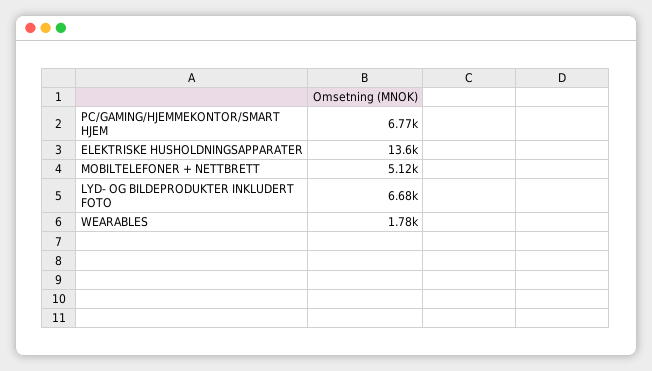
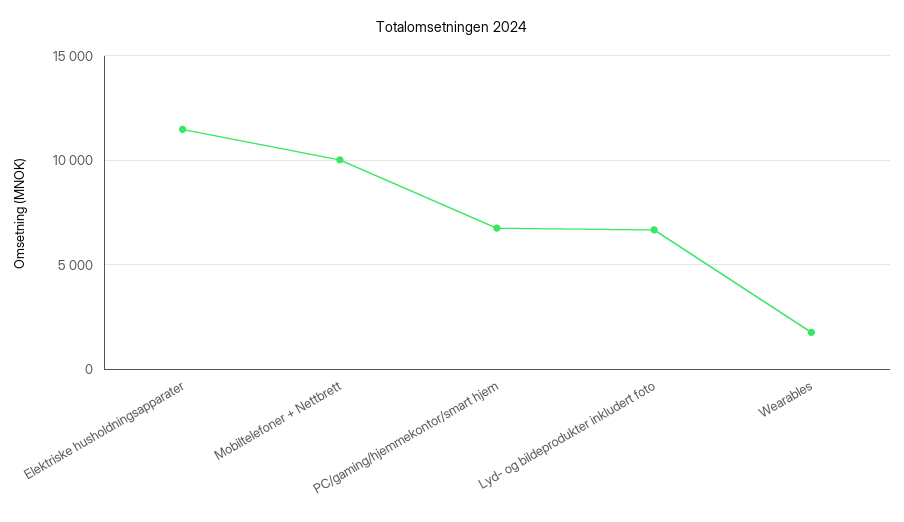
  {
    "PC/GAMING/HJEMMEKONTOR/SMART HJEM": 6770,
-   "ELEKTRISKE HUSHOLDNINGSAPPARATER": 13600,
+   "ELEKTRISKE HUSHOLDNINGSAPPARATER": 11500,
-   "MOBILTELEFONER + NETTBRETT": 5120,
+   "MOBILTELEFONER + NETTBRETT": 10000,
    "LYD- OG BILDEPRODUKTER INKLUDERT FOTO": 6680,
    "WEARABLES": 1780
  }

